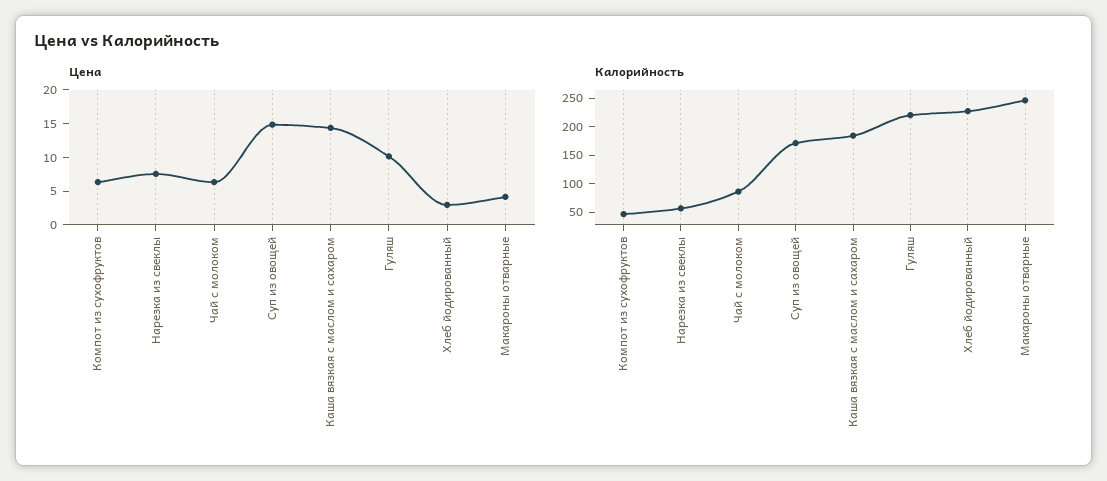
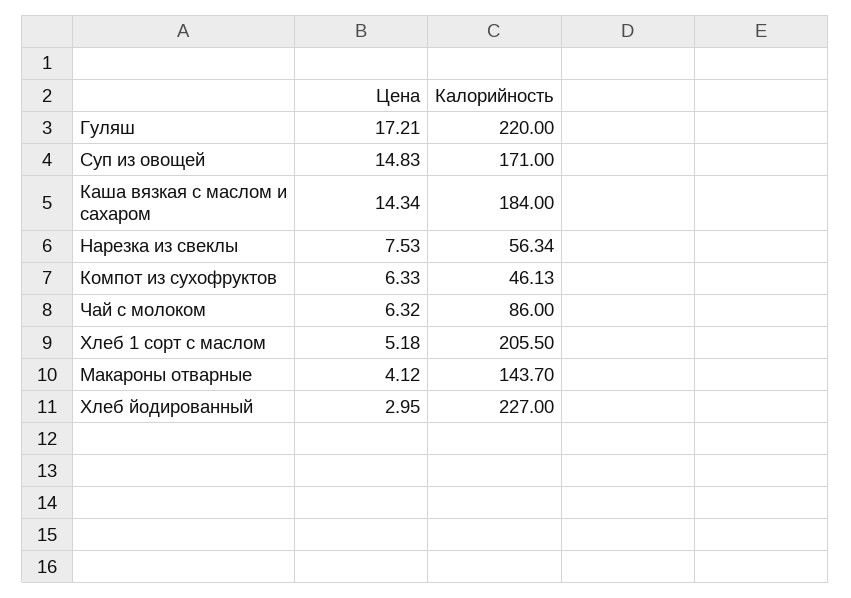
  {
    "Цена": {
      "Компот из сухофруктов": 6.33,
      "Нарезка из свеклы": 7.53,
      "Чай с молоком": 6.32,
      "Суп из овощей": 14.83,
      "Каша вязкая с маслом и сахаром": 14.34,
-     "Гуляш": 10,
+     "Гуляш": 17.21,
      "Хлеб йодированный": 2.95,
-     "Макароны отварные": 4.12
+     "Макароны отварные": 4.12,
+     "Хлеб 1 сорт с маслом": 5.18
    },
    "Калорийность": {
      "Компот из сухофруктов": 46.13,
      "Нарезка из свеклы": 56.34,
      "Чай с молоком": 86,
      "Суп из овощей": 171,
      "Каша вязкая с маслом и сахаром": 184,
      "Гуляш": 220,
      "Хлеб йодированный": 227,
-     "Макароны отварные": 250
+     "Макароны отварные": 143.7,
+     "Хлеб 1 сорт с маслом": 205.5
    }
  }

